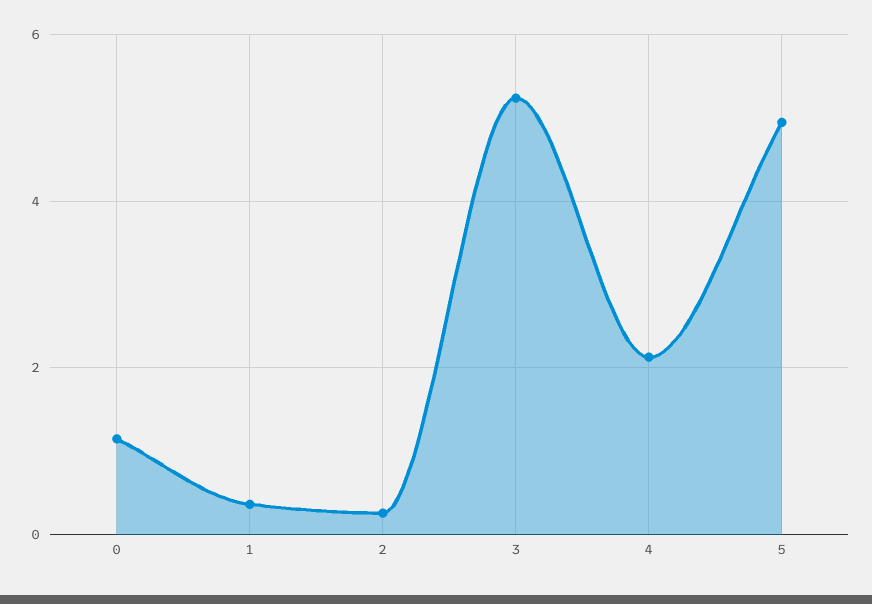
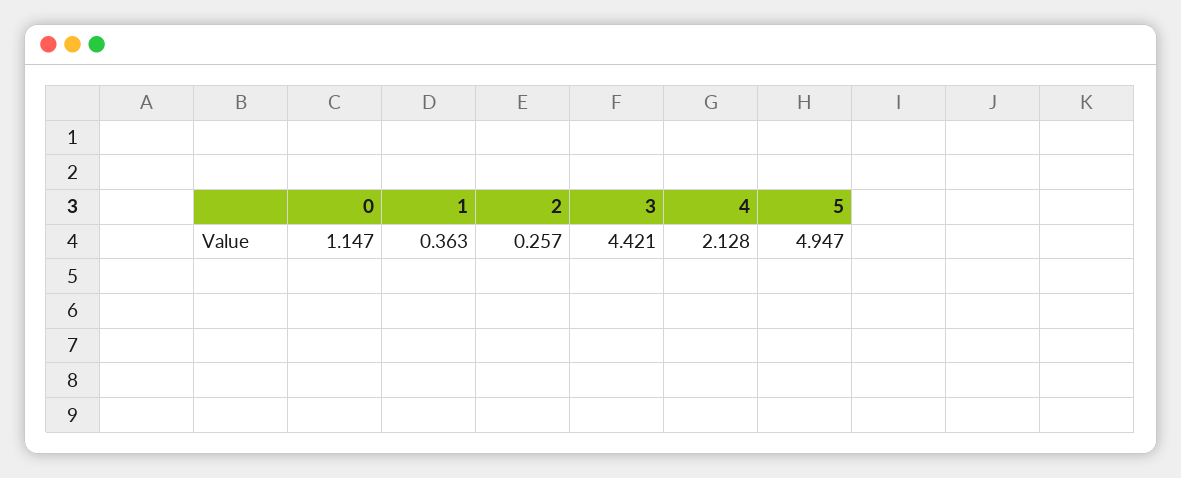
  {
    "0": 1.147,
    "1": 0.363,
    "2": 0.257,
-   "3": 5.2,
+   "3": 4.421,
    "4": 2.128,
    "5": 4.947
  }

